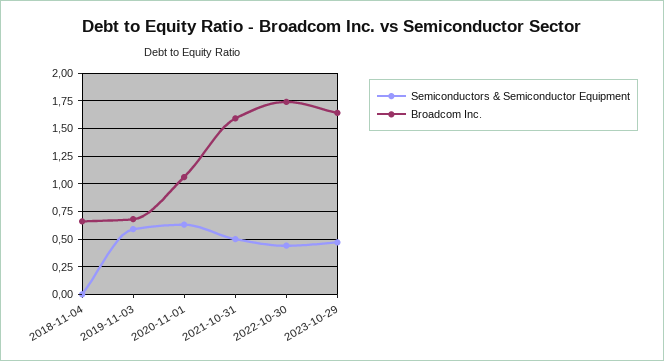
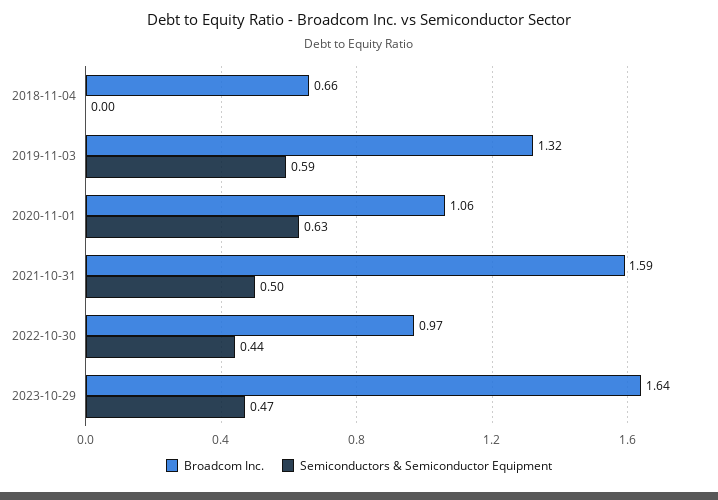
  {
    "Semiconductors & Semiconductor Equipment": {
      "2018-11-04": 0,
      "2019-11-03": 0.59,
      "2020-11-01": 0.63,
      "2021-10-31": 0.5,
      "2022-10-30": 0.44,
      "2023-10-29": 0.47
    },
    "Broadcom Inc.": {
      "2018-11-04": 0.66,
-     "2019-11-03": 0.75,
+     "2019-11-03": 1.32,
      "2020-11-01": 1.06,
      "2021-10-31": 1.59,
-     "2022-10-30": 1.75,
+     "2022-10-30": 0.97,
      "2023-10-29": 1.64
    }
  }

